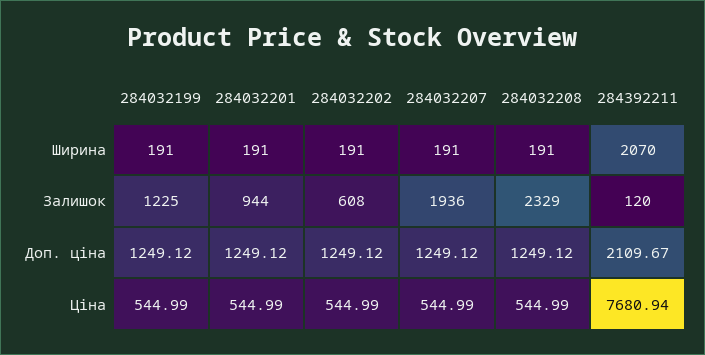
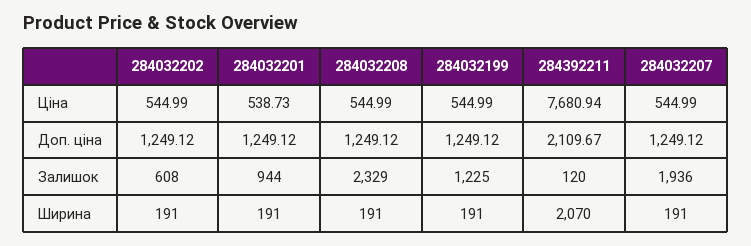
  {
    "284032199": {
      "Ширина": 191,
      "Залишок": 1225,
      "Доп. ціна": 1249.12,
      "Ціна": 544.99
    },
    "284032201": {
      "Ширина": 191,
      "Залишок": 944,
      "Доп. ціна": 1249.12,
-     "Ціна": 544.99
+     "Ціна": 538.73
    },
    "284032202": {
      "Ширина": 191,
      "Залишок": 608,
      "Доп. ціна": 1249.12,
      "Ціна": 544.99
    },
    "284032207": {
      "Ширина": 191,
      "Залишок": 1936,
      "Доп. ціна": 1249.12,
      "Ціна": 544.99
    },
    "284032208": {
      "Ширина": 191,
      "Залишок": 2329,
      "Доп. ціна": 1249.12,
      "Ціна": 544.99
    },
    "284392211": {
      "Ширина": 2070,
      "Залишок": 120,
      "Доп. ціна": 2109.67,
      "Ціна": 7680.94
    }
  }

